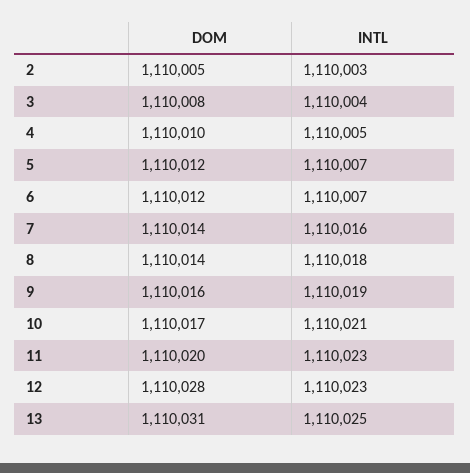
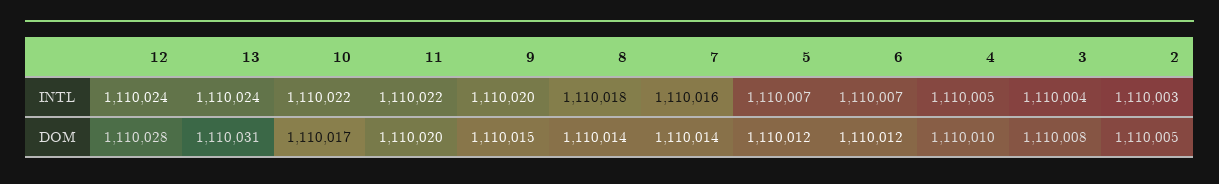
  {
    "DOM": {
      "2": 1110005,
      "3": 1110008,
      "4": 1110010,
      "5": 1110012,
      "6": 1110012,
      "7": 1110014,
      "8": 1110014,
-     "9": 1110016,
+     "9": 1110015,
      "10": 1110017,
      "11": 1110020,
      "12": 1110028,
      "13": 1110031
    },
    "INTL": {
      "2": 1110003,
      "3": 1110004,
      "4": 1110005,
      "5": 1110007,
      "6": 1110007,
      "7": 1110016,
      "8": 1110018,
-     "9": 1110019,
+     "9": 1110020,
-     "10": 1110021,
+     "10": 1110022,
-     "11": 1110023,
+     "11": 1110022,
-     "12": 1110023,
+     "12": 1110024,
-     "13": 1110025
+     "13": 1110024
    }
  }

